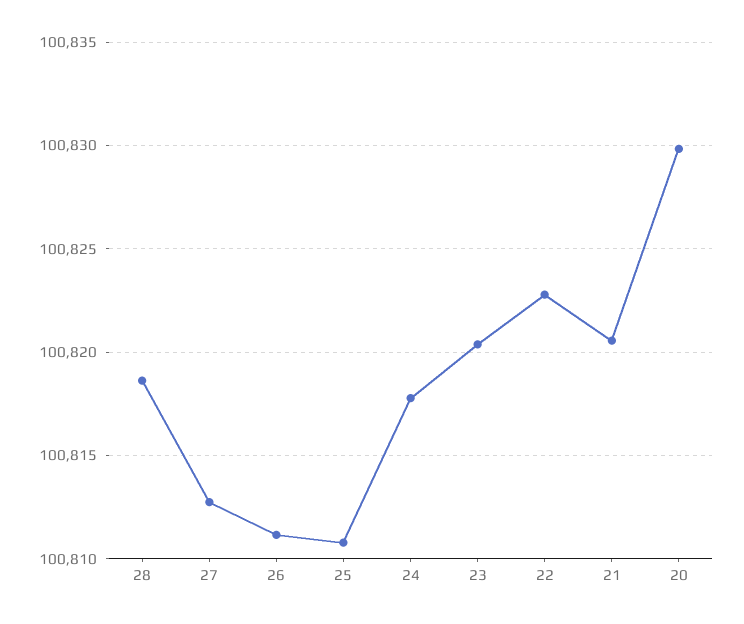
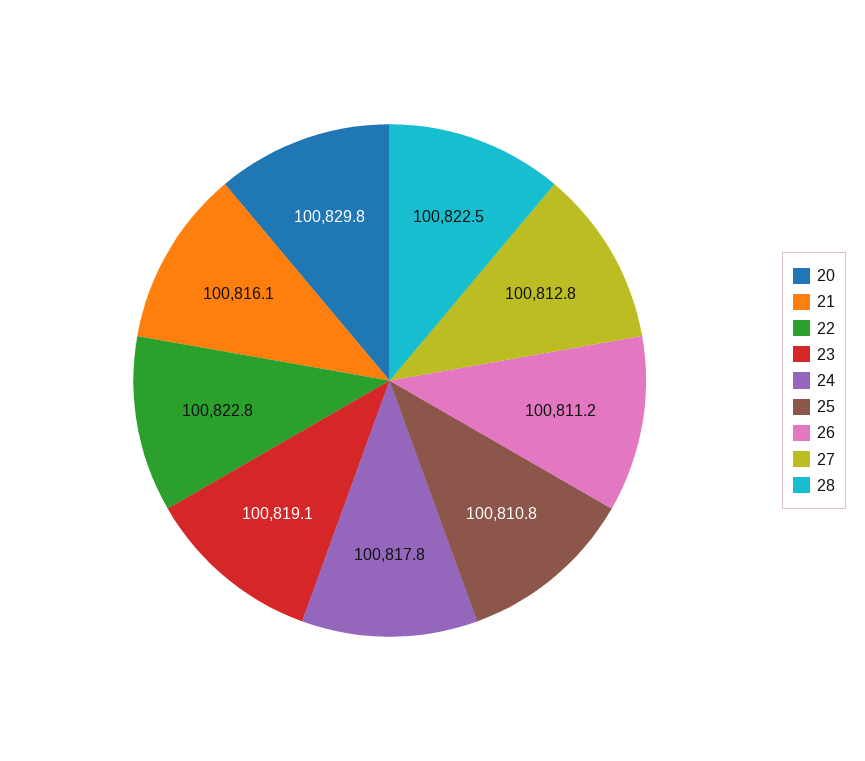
  {
-   "28": 100818.5,
+   "28": 100822.5,
    "27": 100812.8,
    "26": 100811.2,
    "25": 100810.8,
    "24": 100817.8,
-   "23": 100820.5,
+   "23": 100819.1,
    "22": 100822.8,
-   "21": 100820.5,
+   "21": 100816.1,
    "20": 100829.8
  }

